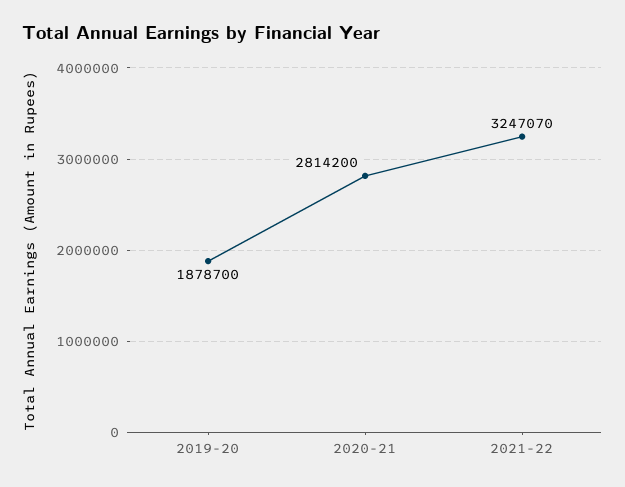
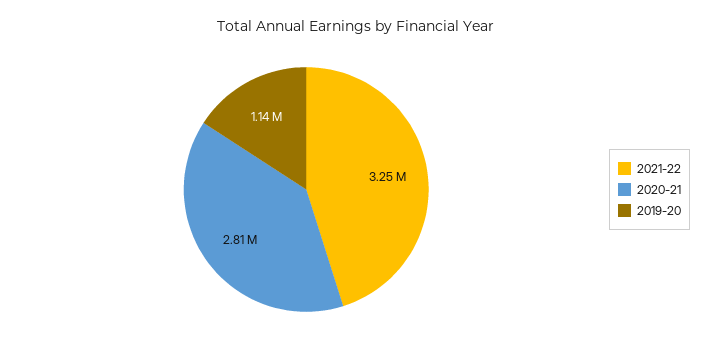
  {
-   "2019-20": 1878700,
+   "2019-20": 1140000,
    "2020-21": 2814200,
    "2021-22": 3247070
  }

